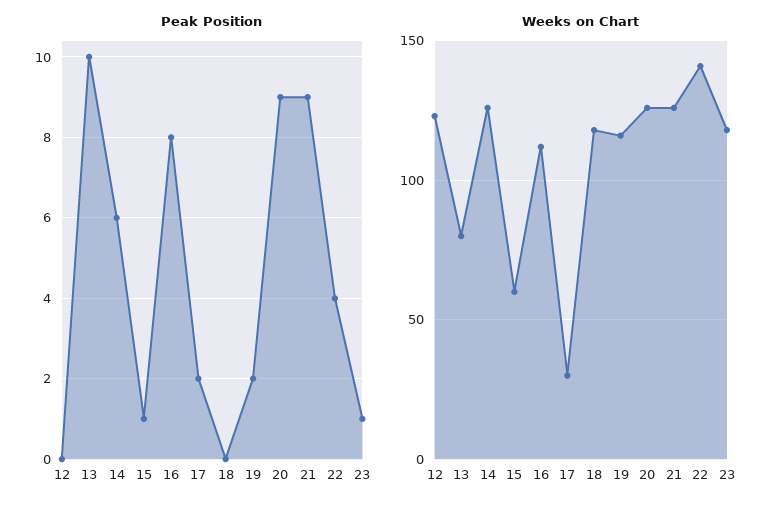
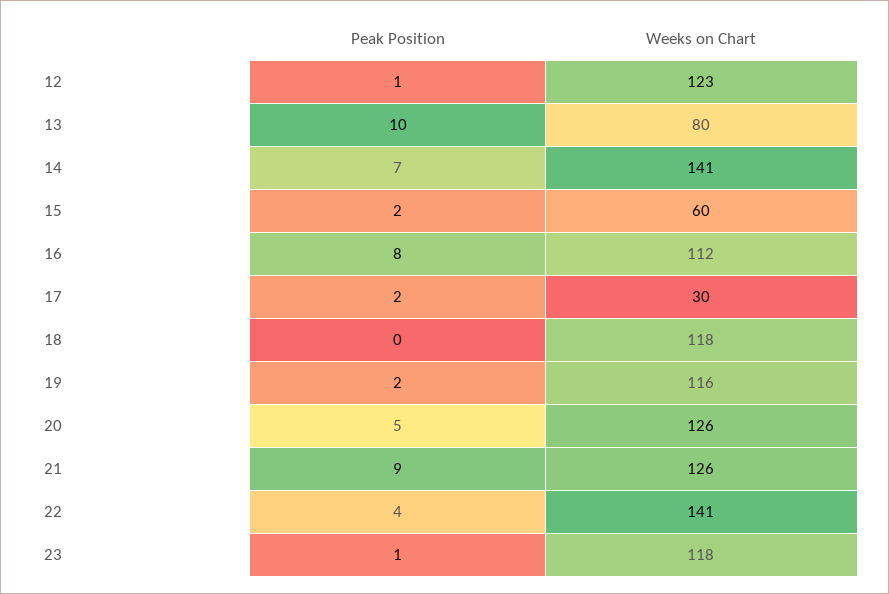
  {
    "Peak Position": {
-     "12": 0,
+     "12": 1,
      "13": 10,
-     "14": 6,
+     "14": 7,
-     "15": 1,
+     "15": 2,
      "16": 8,
      "17": 2,
      "18": 0,
      "19": 2,
-     "20": 9,
+     "20": 5,
      "21": 9,
      "22": 4,
      "23": 1
    },
    "Weeks on Chart": {
      "12": 123,
      "13": 80,
-     "14": 125,
+     "14": 141,
      "15": 60,
      "16": 112,
      "17": 30,
      "18": 118,
      "19": 116,
      "20": 126,
      "21": 126,
      "22": 141,
      "23": 118
    }
  }

